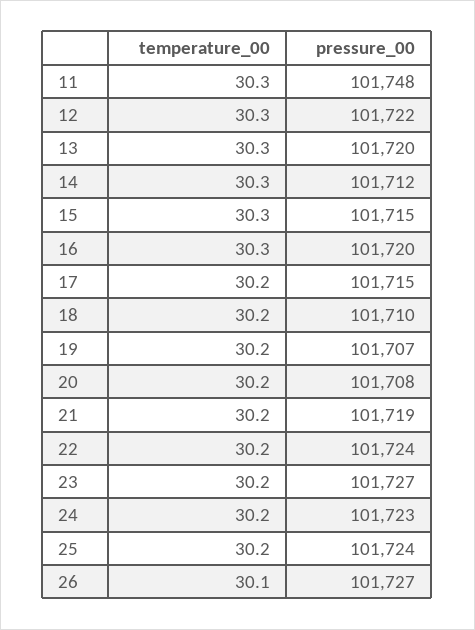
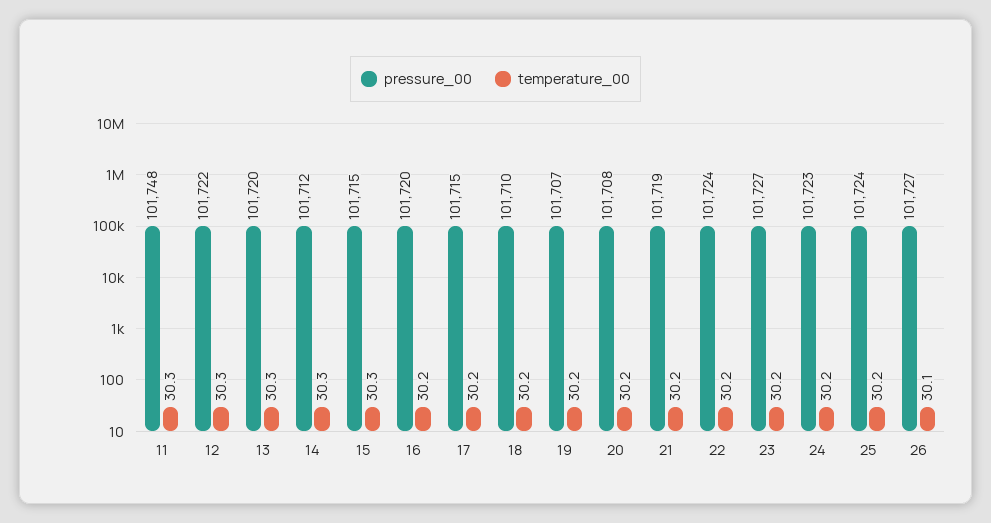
  {
    "temperature_00": {
      "11": 30.3,
      "12": 30.3,
      "13": 30.3,
      "14": 30.3,
      "15": 30.3,
-     "16": 30.3,
+     "16": 30.2,
      "17": 30.2,
      "18": 30.2,
      "19": 30.2,
      "20": 30.2,
      "21": 30.2,
      "22": 30.2,
      "23": 30.2,
      "24": 30.2,
      "25": 30.2,
      "26": 30.1
    },
    "pressure_00": {
      "11": 101748,
      "12": 101722,
      "13": 101720,
      "14": 101712,
      "15": 101715,
      "16": 101720,
      "17": 101715,
      "18": 101710,
      "19": 101707,
      "20": 101708,
      "21": 101719,
      "22": 101724,
      "23": 101727,
      "24": 101723,
      "25": 101724,
      "26": 101727
    }
  }

